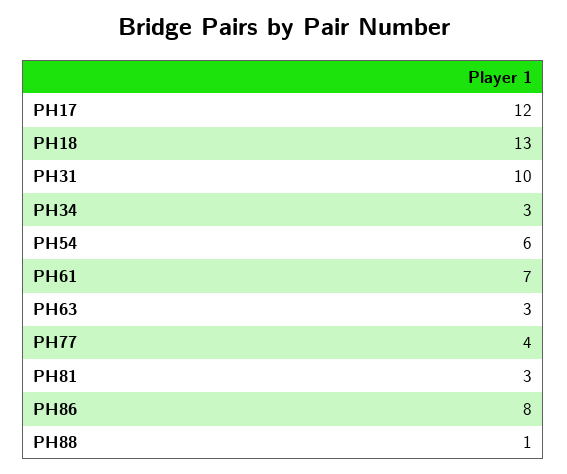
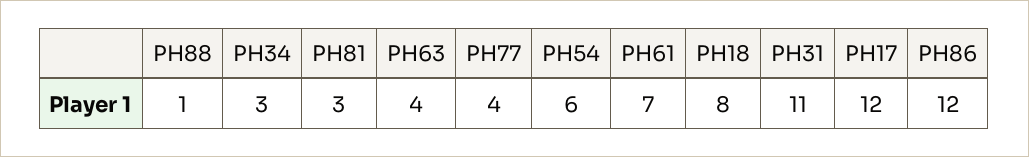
  {
    "PH17": 12,
-   "PH18": 13,
+   "PH18": 8,
-   "PH31": 10,
+   "PH31": 11,
    "PH34": 3,
    "PH54": 6,
    "PH61": 7,
-   "PH63": 3,
+   "PH63": 4,
    "PH77": 4,
    "PH81": 3,
-   "PH86": 8,
+   "PH86": 12,
    "PH88": 1
  }

